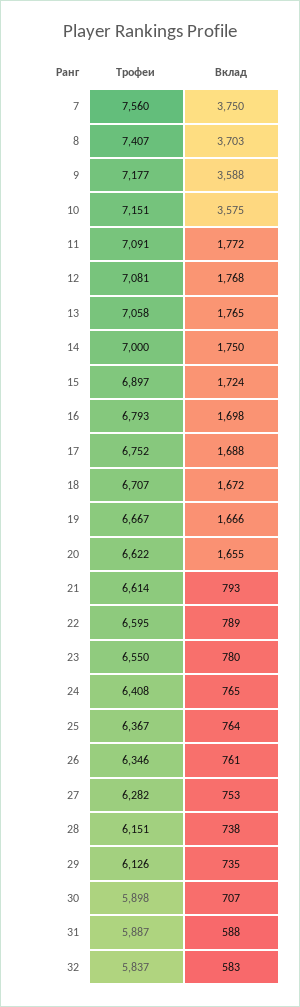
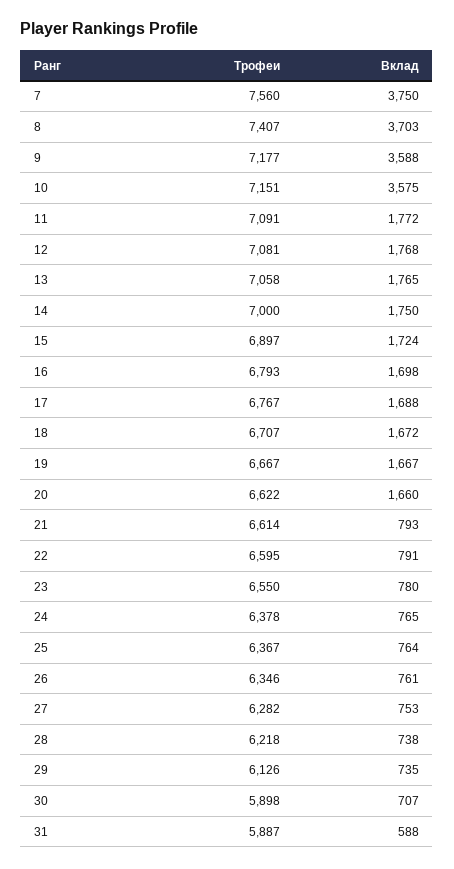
  {
    "Трофеи": {
      "7": 7560,
      "8": 7407,
      "9": 7177,
      "10": 7151,
      "11": 7091,
      "12": 7081,
      "13": 7058,
      "14": 7000,
      "15": 6897,
      "16": 6793,
-     "17": 6752,
+     "17": 6767,
      "18": 6707,
      "19": 6667,
      "20": 6622,
      "21": 6614,
      "22": 6595,
      "23": 6550,
-     "24": 6408,
+     "24": 6378,
      "25": 6367,
      "26": 6346,
      "27": 6282,
-     "28": 6151,
+     "28": 6218,
      "29": 6126,
      "30": 5898,
-     "31": 5887,
+     "31": 5887
-     "32": 5837
    },
    "Вклад": {
      "7": 3750,
      "8": 3703,
      "9": 3588,
      "10": 3575,
      "11": 1772,
      "12": 1768,
      "13": 1765,
      "14": 1750,
      "15": 1724,
      "16": 1698,
      "17": 1688,
      "18": 1672,
-     "19": 1666,
+     "19": 1667,
-     "20": 1655,
+     "20": 1660,
      "21": 793,
-     "22": 789,
+     "22": 791,
      "23": 780,
      "24": 765,
      "25": 764,
      "26": 761,
      "27": 753,
      "28": 738,
      "29": 735,
      "30": 707,
-     "31": 588,
+     "31": 588
-     "32": 583
    }
  }

